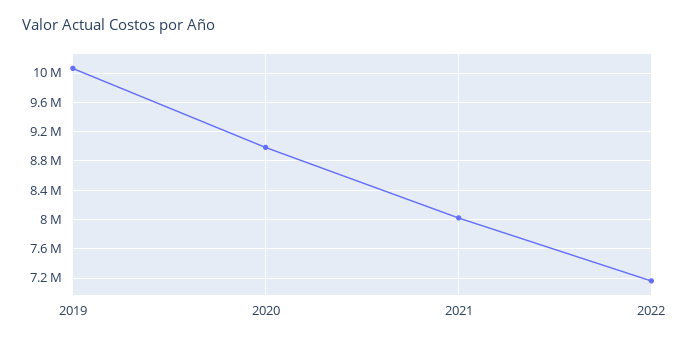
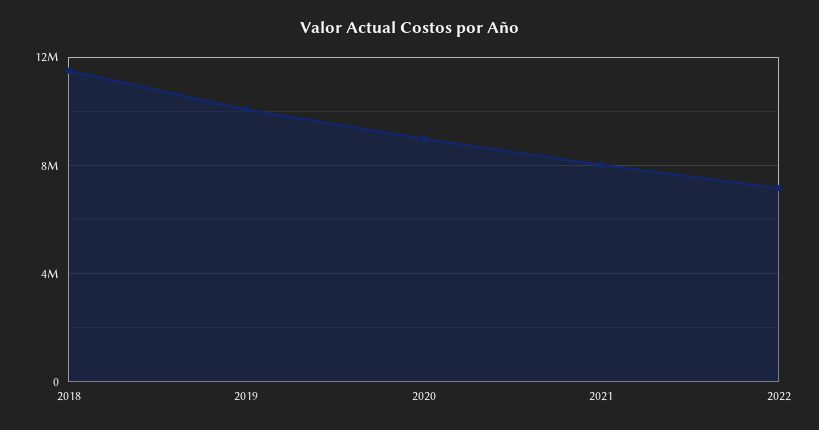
  {
    "2019": 10100000,
    "2020": 9000000,
    "2021": 8000000,
-   "2022": 7200000
+   "2022": 7200000,
+   "2018": 11500000
  }

